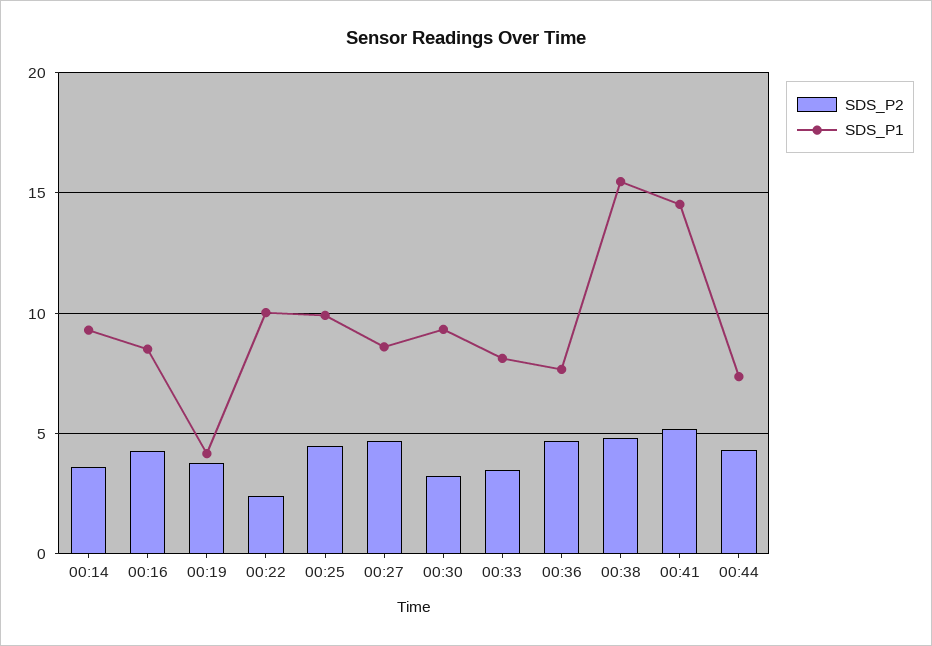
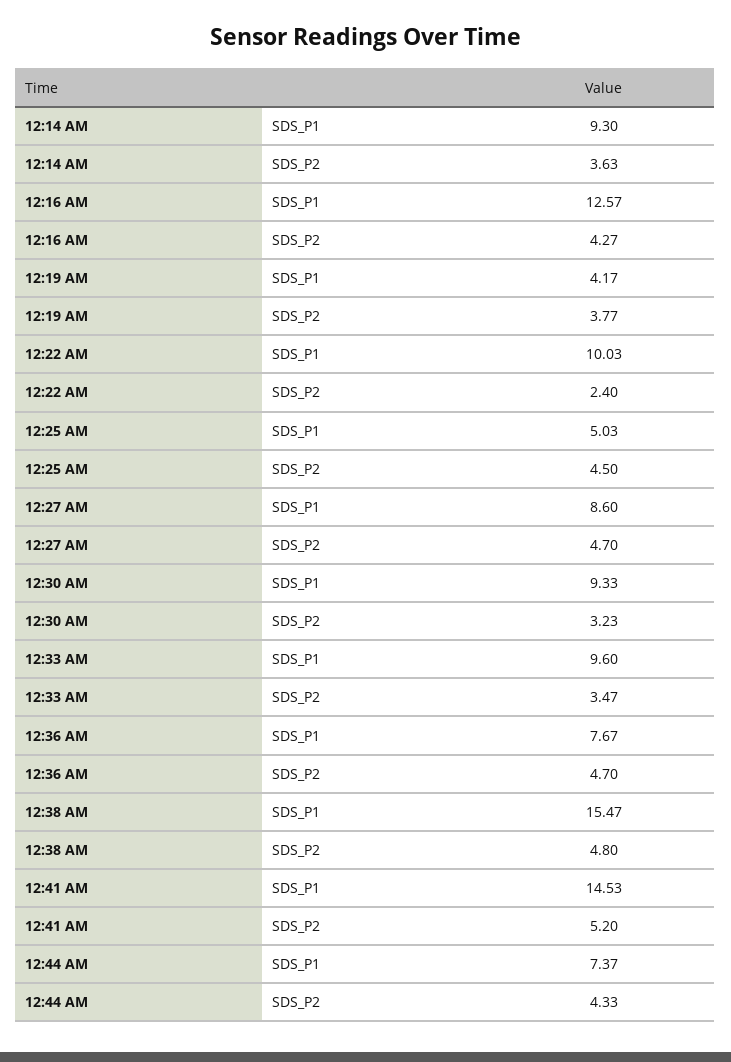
  {
    "SDS_P2": {
      "00:14": 3.63,
      "00:16": 4.27,
      "00:19": 3.77,
      "00:22": 2.4,
      "00:25": 4.5,
      "00:27": 4.7,
      "00:30": 3.23,
      "00:33": 3.47,
      "00:36": 4.7,
      "00:38": 4.8,
      "00:41": 5.2,
      "00:44": 4.33
    },
    "SDS_P1": {
      "00:14": 9.3,
-     "00:16": 8.5,
+     "00:16": 12.57,
      "00:19": 4.17,
      "00:22": 10.03,
-     "00:25": 10,
+     "00:25": 5.03,
      "00:27": 8.6,
      "00:30": 9.33,
-     "00:33": 8,
+     "00:33": 9.6,
      "00:36": 7.67,
      "00:38": 15.47,
      "00:41": 14.53,
      "00:44": 7.37
    }
  }

